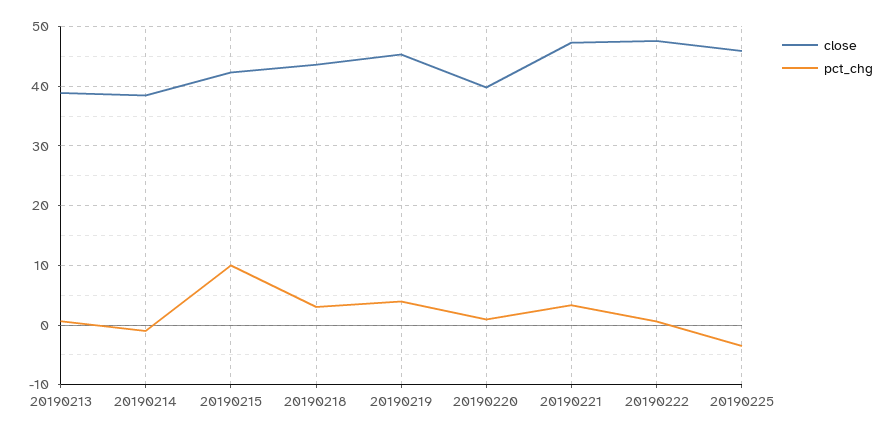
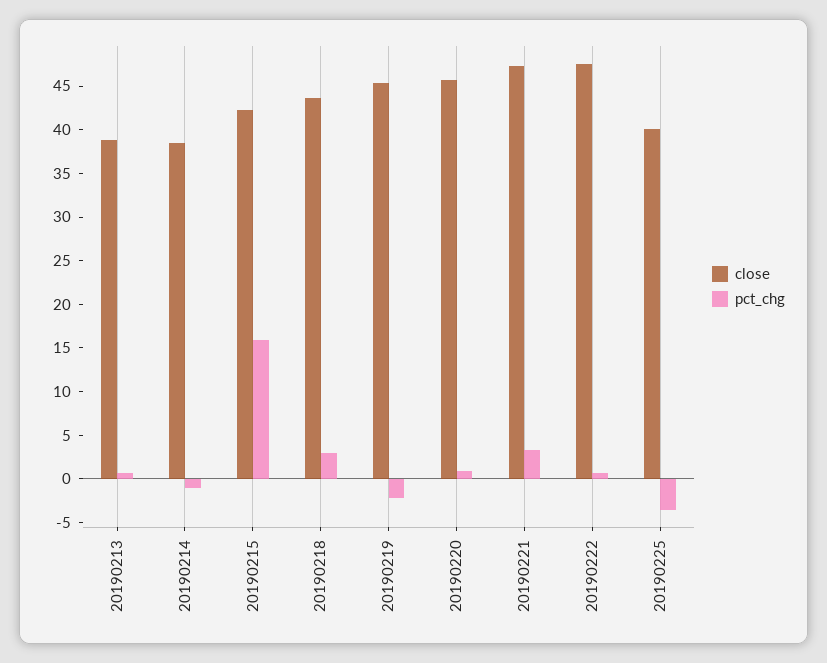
  {
    "close": {
      "20190213": 39,
      "20190214": 38,
      "20190215": 42,
      "20190218": 44,
      "20190219": 45,
-     "20190220": 40,
+     "20190220": 46,
      "20190221": 47,
      "20190222": 48,
-     "20190225": 46
+     "20190225": 40
    },
    "pct_chg": {
      "20190213": 1,
      "20190214": -1,
-     "20190215": 10,
+     "20190215": 16,
      "20190218": 3,
-     "20190219": 4,
+     "20190219": -2,
      "20190220": 1,
      "20190221": 3,
      "20190222": 1,
      "20190225": -4
    }
  }

